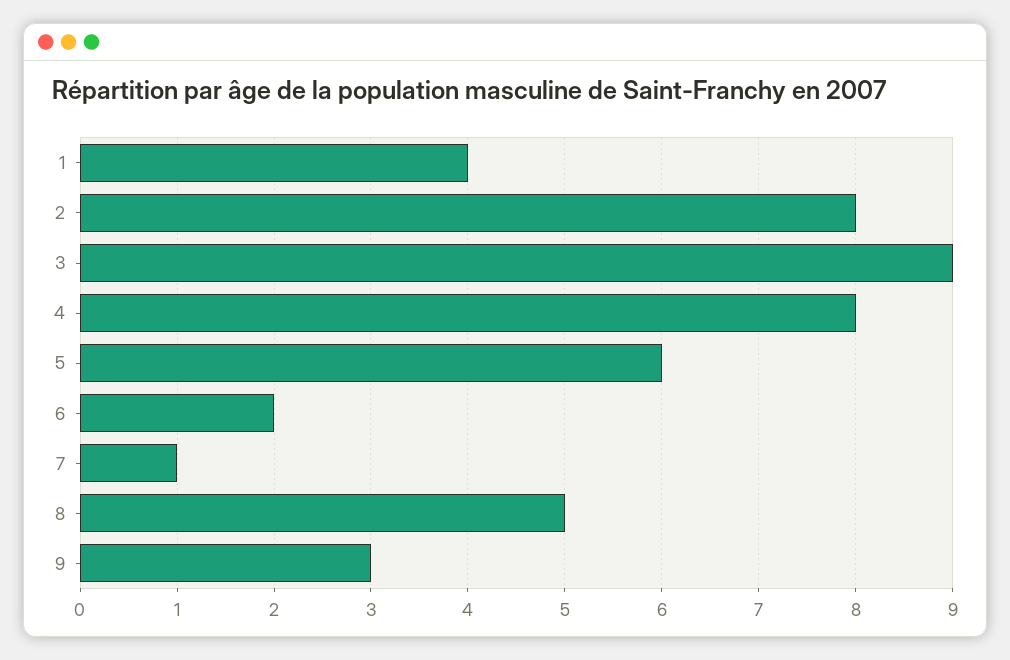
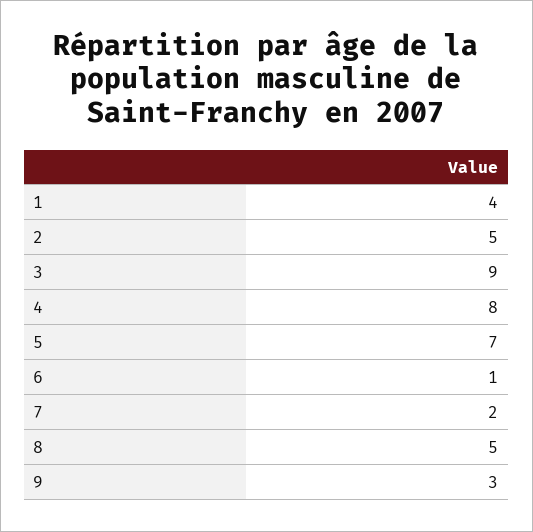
  {
    "1": 4,
-   "2": 8,
+   "2": 5,
    "3": 9,
    "4": 8,
-   "5": 6,
+   "5": 7,
-   "6": 2,
+   "6": 1,
-   "7": 1,
+   "7": 2,
    "8": 5,
    "9": 3
  }

